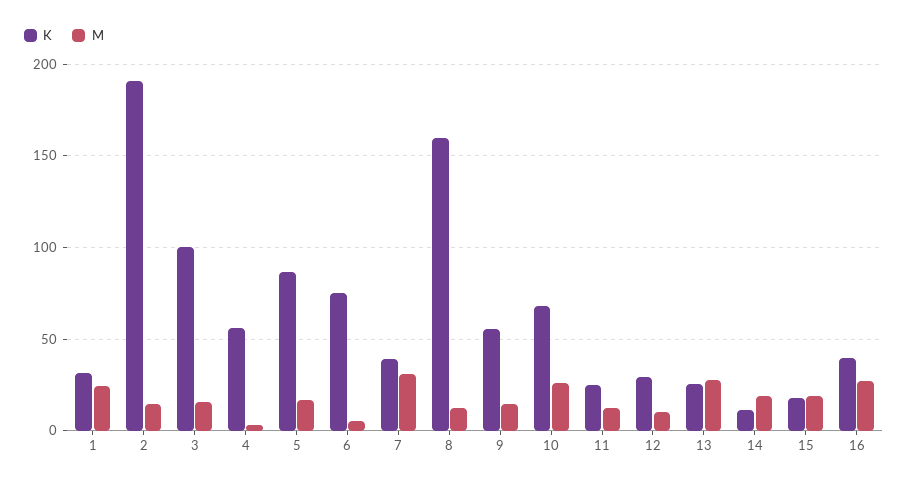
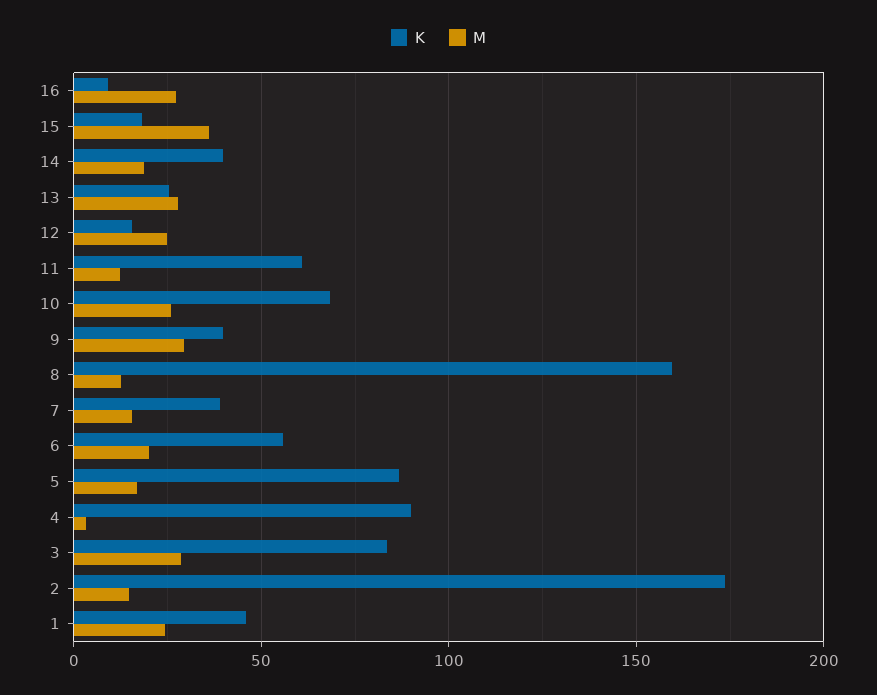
  {
    "K": {
-     "1": 30,
+     "1": 45,
-     "2": 190,
+     "2": 175,
-     "3": 100,
+     "3": 85,
-     "4": 55,
+     "4": 90,
      "5": 85,
-     "6": 75,
+     "6": 55,
      "7": 40,
      "8": 160,
-     "9": 55,
+     "9": 40,
      "10": 70,
-     "11": 25,
+     "11": 60,
-     "12": 30,
+     "12": 15,
      "13": 25,
-     "14": 10,
+     "14": 40,
      "15": 20,
-     "16": 40
+     "16": 10
    },
    "M": {
      "1": 25,
      "2": 15,
-     "3": 15,
+     "3": 30,
      "4": 5,
      "5": 15,
-     "6": 5,
+     "6": 20,
-     "7": 30,
+     "7": 15,
      "8": 15,
-     "9": 15,
+     "9": 30,
      "10": 25,
      "11": 10,
-     "12": 10,
+     "12": 25,
      "13": 30,
      "14": 20,
-     "15": 20,
+     "15": 35,
      "16": 25
    }
  }

